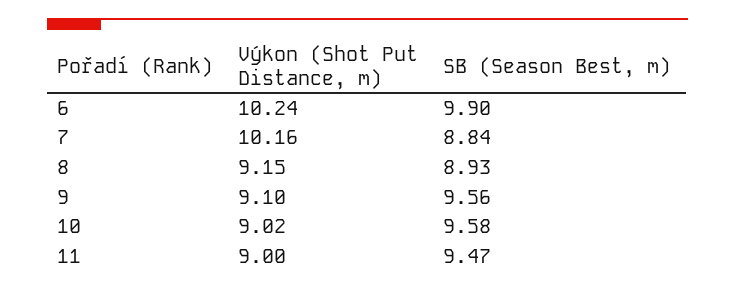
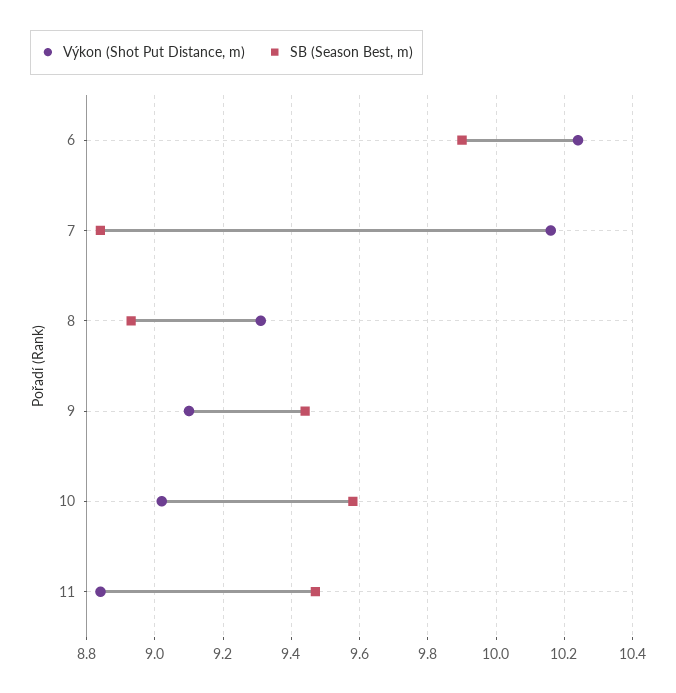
  {
    "Výkon (Shot Put Distance, m)": {
      "6": 10.24,
      "7": 10.16,
-     "8": 9.15,
+     "8": 9.3,
      "9": 9.1,
      "10": 9.02,
-     "11": 9
+     "11": 8.85
    },
    "SB (Season Best, m)": {
      "6": 9.9,
      "7": 8.84,
      "8": 8.93,
-     "9": 9.56,
+     "9": 9.45,
      "10": 9.58,
      "11": 9.47
    }
  }

